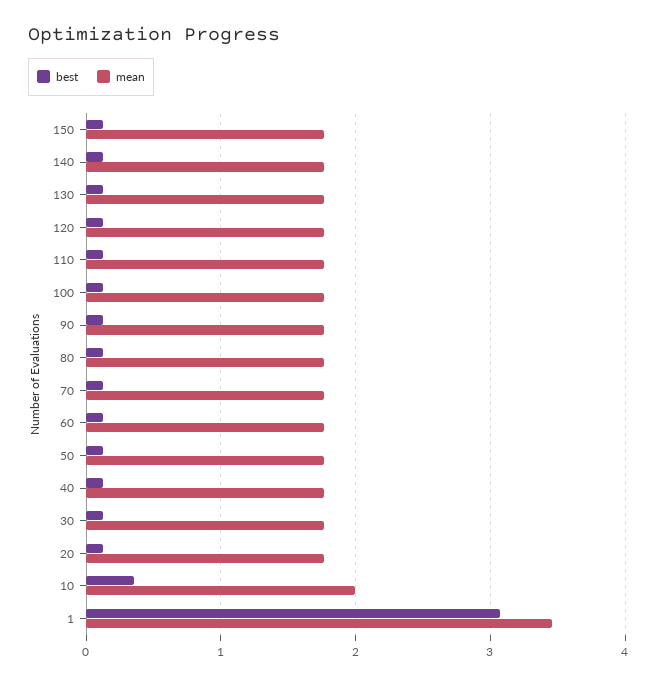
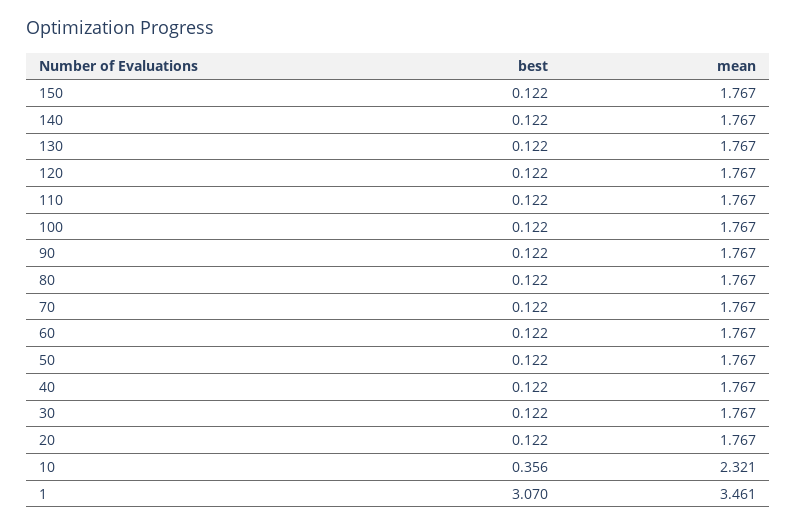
  {
    "best": {
      "150": 0.122,
      "140": 0.122,
      "130": 0.122,
      "120": 0.122,
      "110": 0.122,
      "100": 0.122,
      "90": 0.122,
      "80": 0.122,
      "70": 0.122,
      "60": 0.122,
      "50": 0.122,
      "40": 0.122,
      "30": 0.122,
      "20": 0.122,
      "10": 0.356,
      "1": 3.07
    },
    "mean": {
      "150": 1.767,
      "140": 1.767,
      "130": 1.767,
      "120": 1.767,
      "110": 1.767,
      "100": 1.767,
      "90": 1.767,
      "80": 1.767,
      "70": 1.767,
      "60": 1.767,
      "50": 1.767,
      "40": 1.767,
      "30": 1.767,
      "20": 1.767,
-     "10": 2,
+     "10": 2.321,
      "1": 3.461
    }
  }

